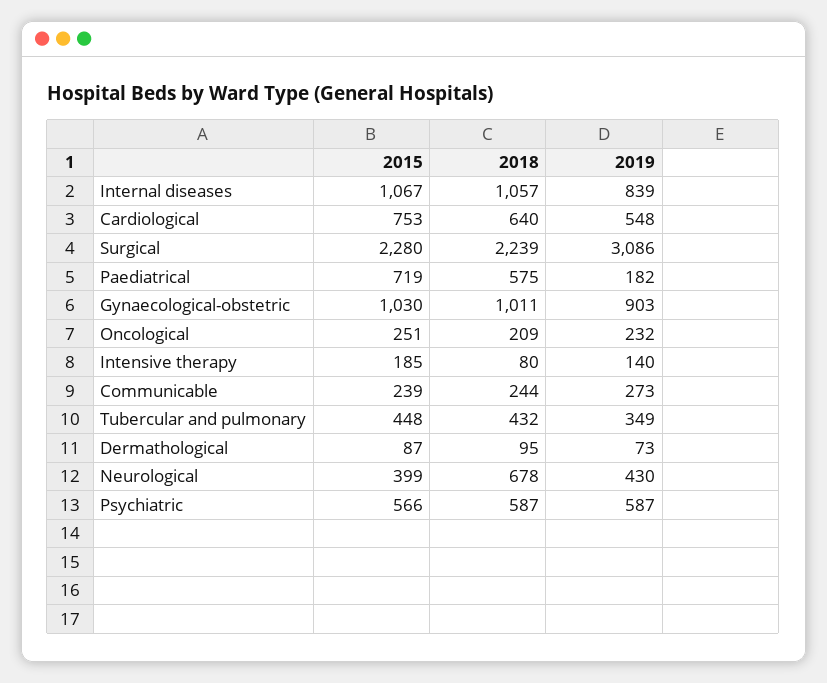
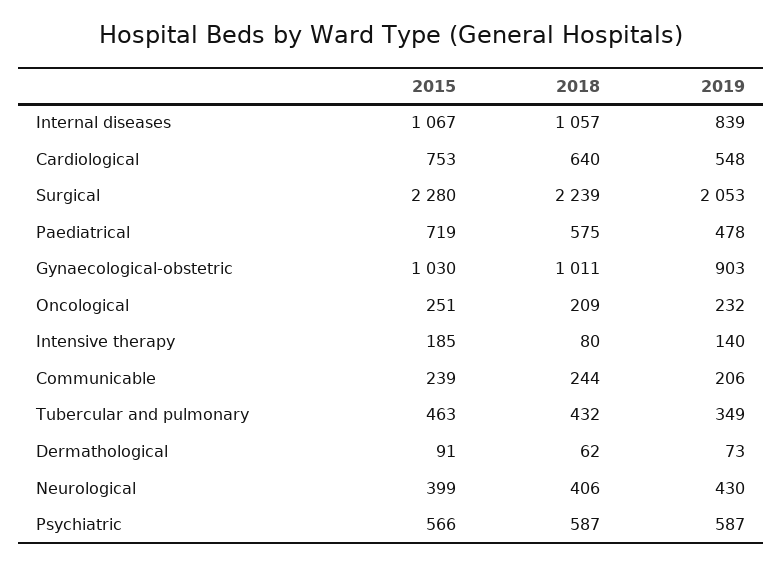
  {
    "2015": {
      "Internal diseases": 1067,
      "Cardiological": 753,
      "Surgical": 2280,
      "Paediatrical": 719,
      "Gynaecological-obstetric": 1030,
      "Oncological": 251,
      "Intensive therapy": 185,
      "Communicable": 239,
-     "Tubercular and pulmonary": 448,
+     "Tubercular and pulmonary": 463,
-     "Dermathological": 87,
+     "Dermathological": 91,
      "Neurological": 399,
      "Psychiatric": 566
    },
    "2018": {
      "Internal diseases": 1057,
      "Cardiological": 640,
      "Surgical": 2239,
      "Paediatrical": 575,
      "Gynaecological-obstetric": 1011,
      "Oncological": 209,
      "Intensive therapy": 80,
      "Communicable": 244,
      "Tubercular and pulmonary": 432,
-     "Dermathological": 95,
+     "Dermathological": 62,
-     "Neurological": 678,
+     "Neurological": 406,
      "Psychiatric": 587
    },
    "2019": {
      "Internal diseases": 839,
      "Cardiological": 548,
-     "Surgical": 3086,
+     "Surgical": 2053,
-     "Paediatrical": 182,
+     "Paediatrical": 478,
      "Gynaecological-obstetric": 903,
      "Oncological": 232,
      "Intensive therapy": 140,
-     "Communicable": 273,
+     "Communicable": 206,
      "Tubercular and pulmonary": 349,
      "Dermathological": 73,
      "Neurological": 430,
      "Psychiatric": 587
    }
  }

